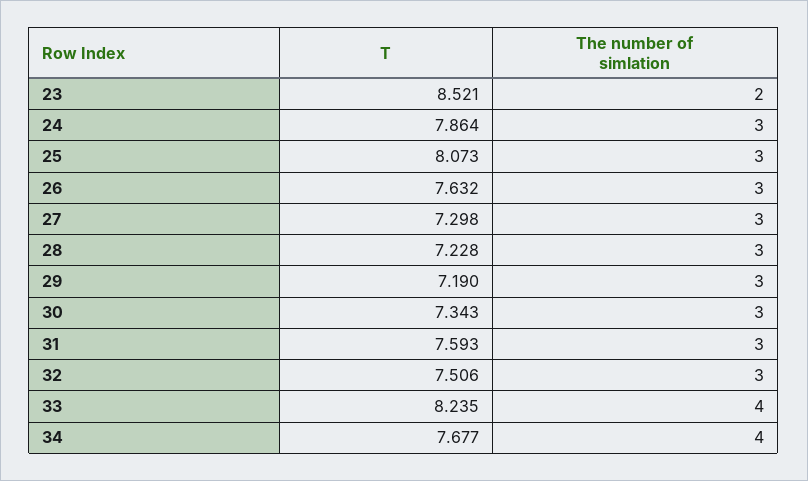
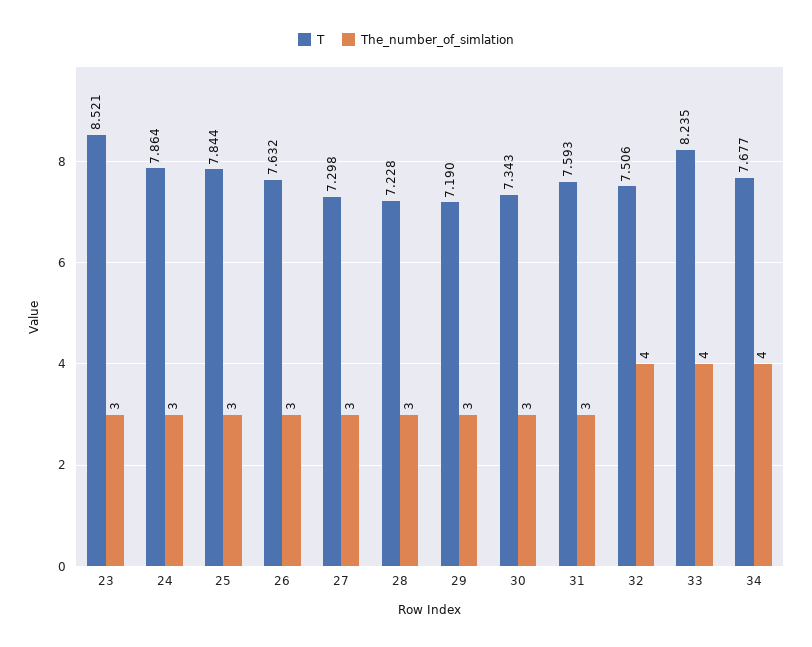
  {
    "T": {
      "23": 8.521,
      "24": 7.864,
-     "25": 8.073,
+     "25": 7.844,
      "26": 7.632,
      "27": 7.298,
      "28": 7.228,
      "29": 7.19,
      "30": 7.343,
      "31": 7.593,
      "32": 7.506,
      "33": 8.235,
      "34": 7.677
    },
    "The number of simlation": {
-     "23": 2,
+     "23": 3,
      "24": 3,
      "25": 3,
      "26": 3,
      "27": 3,
      "28": 3,
      "29": 3,
      "30": 3,
      "31": 3,
-     "32": 3,
+     "32": 4,
      "33": 4,
      "34": 4
    }
  }

